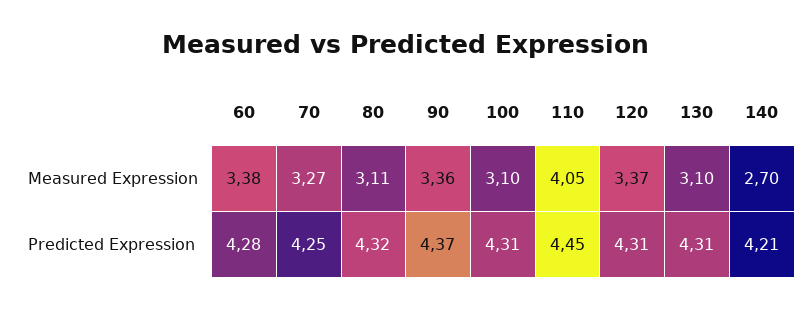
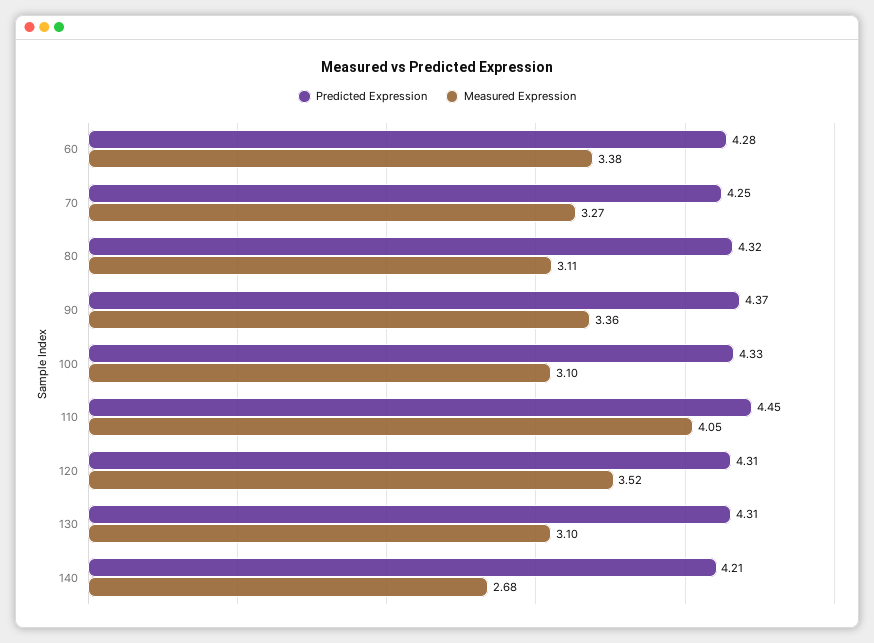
  {
    "Measured Expression": {
      "60": 3.38,
      "70": 3.27,
      "80": 3.11,
      "90": 3.36,
      "100": 3.1,
      "110": 4.05,
-     "120": 3.37,
+     "120": 3.52,
      "130": 3.1,
-     "140": 2.7
+     "140": 2.68
    },
    "Predicted Expression": {
      "60": 4.28,
      "70": 4.25,
      "80": 4.32,
      "90": 4.37,
-     "100": 4.31,
+     "100": 4.33,
      "110": 4.45,
      "120": 4.31,
      "130": 4.31,
      "140": 4.21
    }
  }

